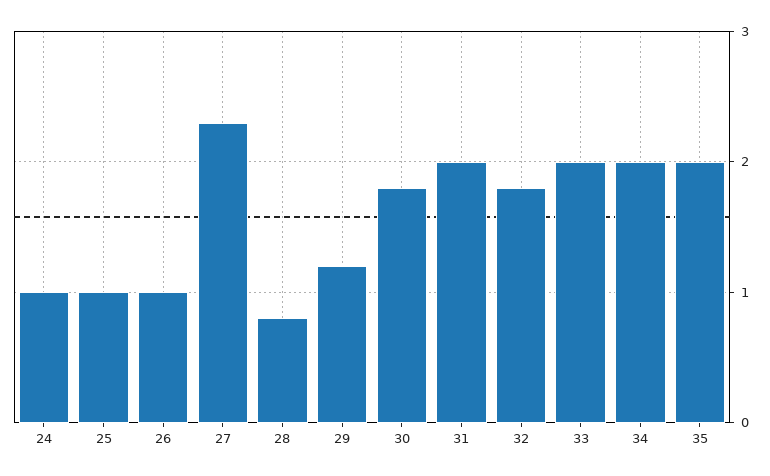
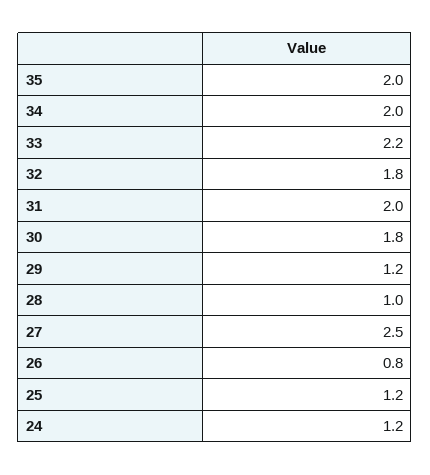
  {
-   "24": 1,
+   "24": 1.2,
-   "25": 1,
+   "25": 1.2,
-   "26": 1,
+   "26": 0.8,
-   "27": 2.3,
+   "27": 2.5,
-   "28": 0.8,
+   "28": 1,
    "29": 1.2,
    "30": 1.8,
    "31": 2,
    "32": 1.8,
-   "33": 2,
+   "33": 2.2,
    "34": 2,
    "35": 2
  }

